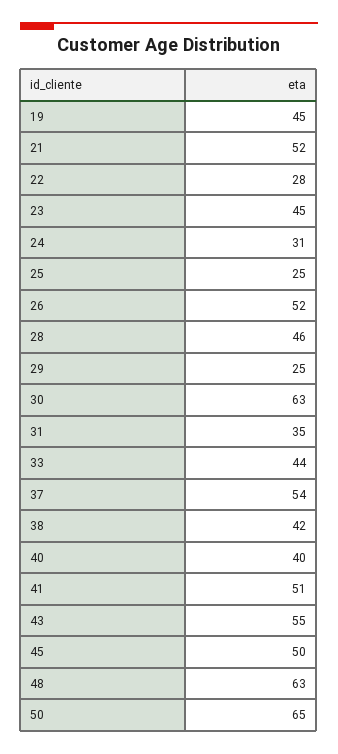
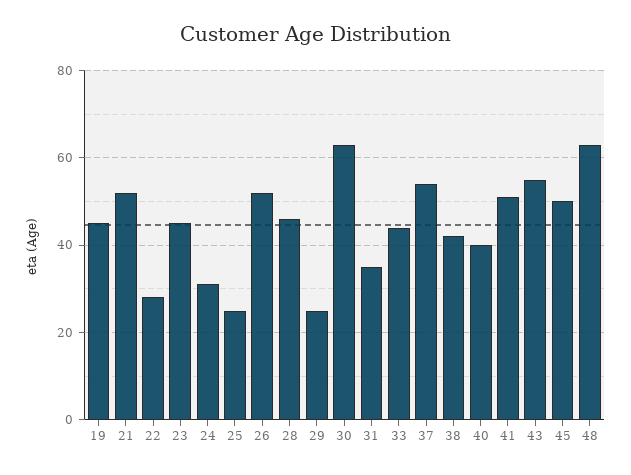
  {
    "19": 45,
    "21": 52,
    "22": 28,
    "23": 45,
    "24": 31,
    "25": 25,
    "26": 52,
    "28": 46,
    "29": 25,
    "30": 63,
    "31": 35,
    "33": 44,
    "37": 54,
    "38": 42,
    "40": 40,
    "41": 51,
    "43": 55,
    "45": 50,
-   "48": 63,
+   "48": 63
-   "50": 65
  }

